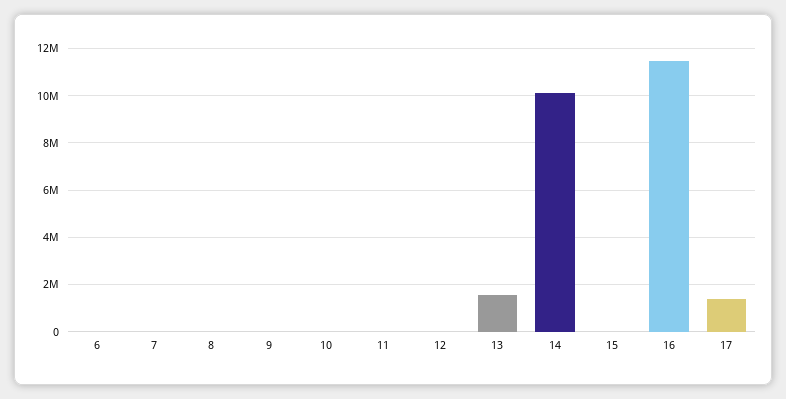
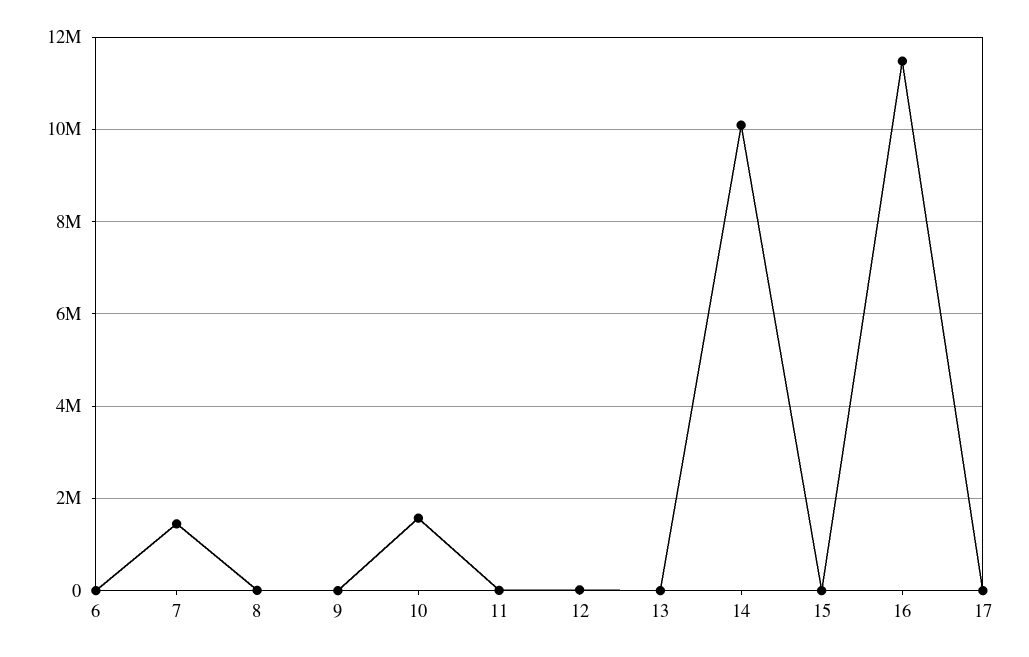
  {
    "6": 0,
-   "7": 0,
+   "7": 1400000,
    "8": 0,
    "9": 0,
-   "10": 0,
+   "10": 1600000,
    "11": 0,
    "12": 0,
-   "13": 1500000,
+   "13": 0,
    "14": 10000000,
    "15": 0,
    "16": 11400000,
-   "17": 1500000
+   "17": 0
  }

